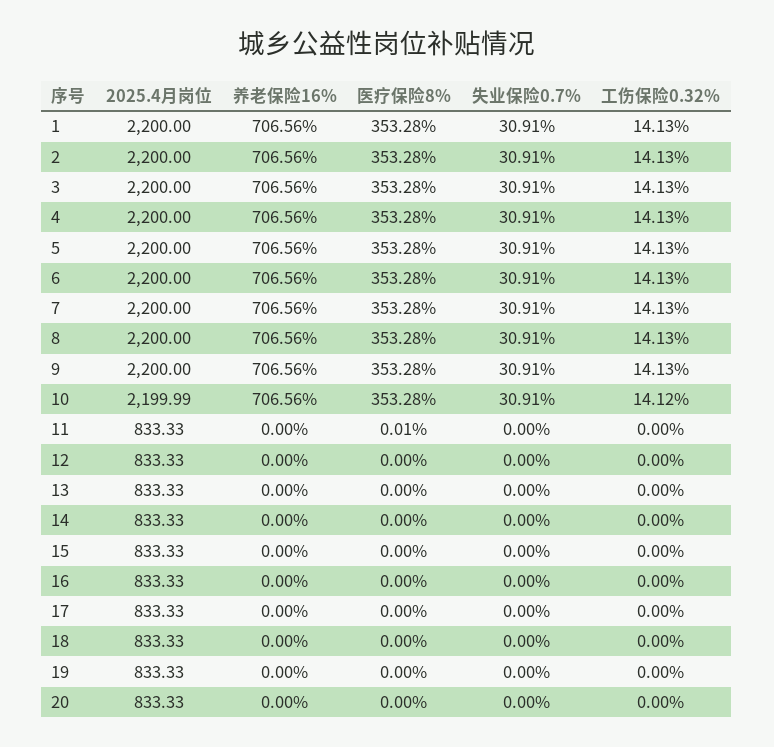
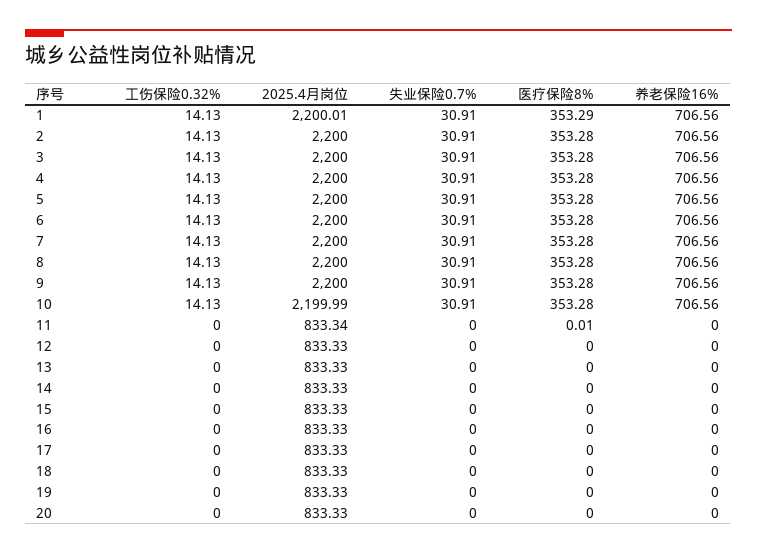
  {
    "2025.4月岗位": {
-     "1": 2200,
+     "1": 2200.01,
      "2": 2200,
      "3": 2200,
      "4": 2200,
      "5": 2200,
      "6": 2200,
      "7": 2200,
      "8": 2200,
      "9": 2200,
      "10": 2199.99,
-     "11": 833.33,
+     "11": 833.34,
      "12": 833.33,
      "13": 833.33,
      "14": 833.33,
      "15": 833.33,
      "16": 833.33,
      "17": 833.33,
      "18": 833.33,
      "19": 833.33,
      "20": 833.33
    },
    "养老保险16%": {
      "1": 706.56,
      "2": 706.56,
      "3": 706.56,
      "4": 706.56,
      "5": 706.56,
      "6": 706.56,
      "7": 706.56,
      "8": 706.56,
      "9": 706.56,
      "10": 706.56,
      "11": 0,
      "12": 0,
      "13": 0,
      "14": 0,
      "15": 0,
      "16": 0,
      "17": 0,
      "18": 0,
      "19": 0,
      "20": 0
    },
    "医疗保险8%": {
-     "1": 353.28,
+     "1": 353.29,
      "2": 353.28,
      "3": 353.28,
      "4": 353.28,
      "5": 353.28,
      "6": 353.28,
      "7": 353.28,
      "8": 353.28,
      "9": 353.28,
      "10": 353.28,
      "11": 0.01,
      "12": 0,
      "13": 0,
      "14": 0,
      "15": 0,
      "16": 0,
      "17": 0,
      "18": 0,
      "19": 0,
      "20": 0
    },
    "失业保险0.7%": {
      "1": 30.91,
      "2": 30.91,
      "3": 30.91,
      "4": 30.91,
      "5": 30.91,
      "6": 30.91,
      "7": 30.91,
      "8": 30.91,
      "9": 30.91,
      "10": 30.91,
      "11": 0,
      "12": 0,
      "13": 0,
      "14": 0,
      "15": 0,
      "16": 0,
      "17": 0,
      "18": 0,
      "19": 0,
      "20": 0
    },
    "工伤保险0.32%": {
      "1": 14.13,
      "2": 14.13,
      "3": 14.13,
      "4": 14.13,
      "5": 14.13,
      "6": 14.13,
      "7": 14.13,
      "8": 14.13,
      "9": 14.13,
-     "10": 14.12,
+     "10": 14.13,
      "11": 0,
      "12": 0,
      "13": 0,
      "14": 0,
      "15": 0,
      "16": 0,
      "17": 0,
      "18": 0,
      "19": 0,
      "20": 0
    }
  }

